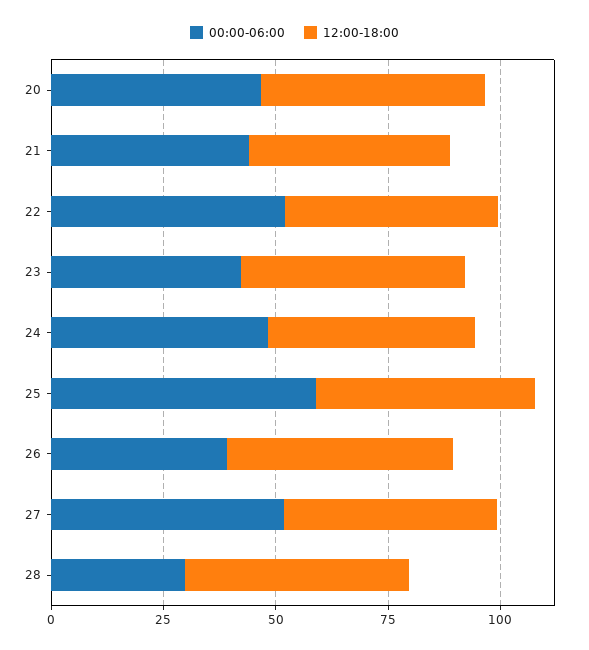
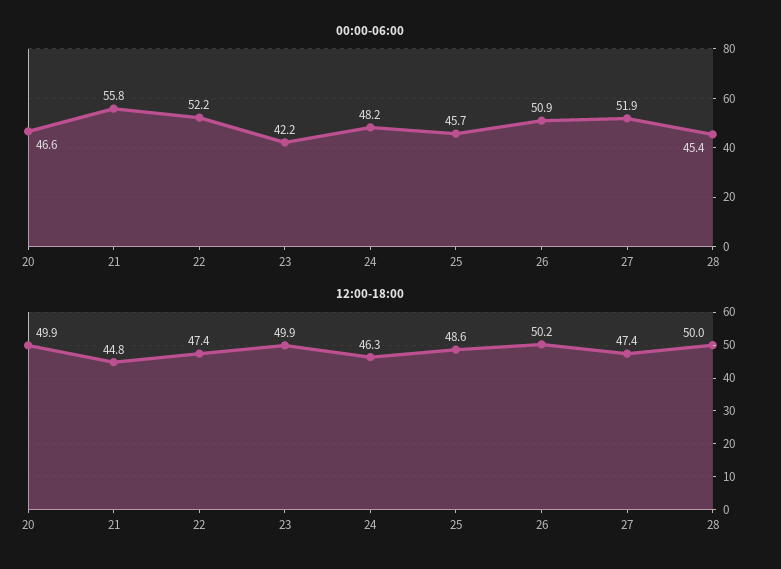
  {
    "00:00-06:00": {
      "20": 46.6,
-     "21": 45,
+     "21": 55.8,
      "22": 52.2,
      "23": 42.2,
      "24": 48.2,
-     "25": 60,
+     "25": 45.7,
-     "26": 40,
+     "26": 50.9,
      "27": 51.9,
-     "28": 30
+     "28": 45.4
    },
    "12:00-18:00": {
      "20": 49.9,
      "21": 44.8,
      "22": 47.4,
      "23": 49.9,
      "24": 46.3,
      "25": 48.6,
      "26": 50.2,
      "27": 47.4,
      "28": 50
    }
  }

